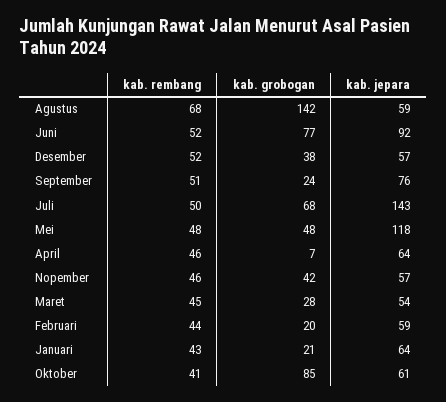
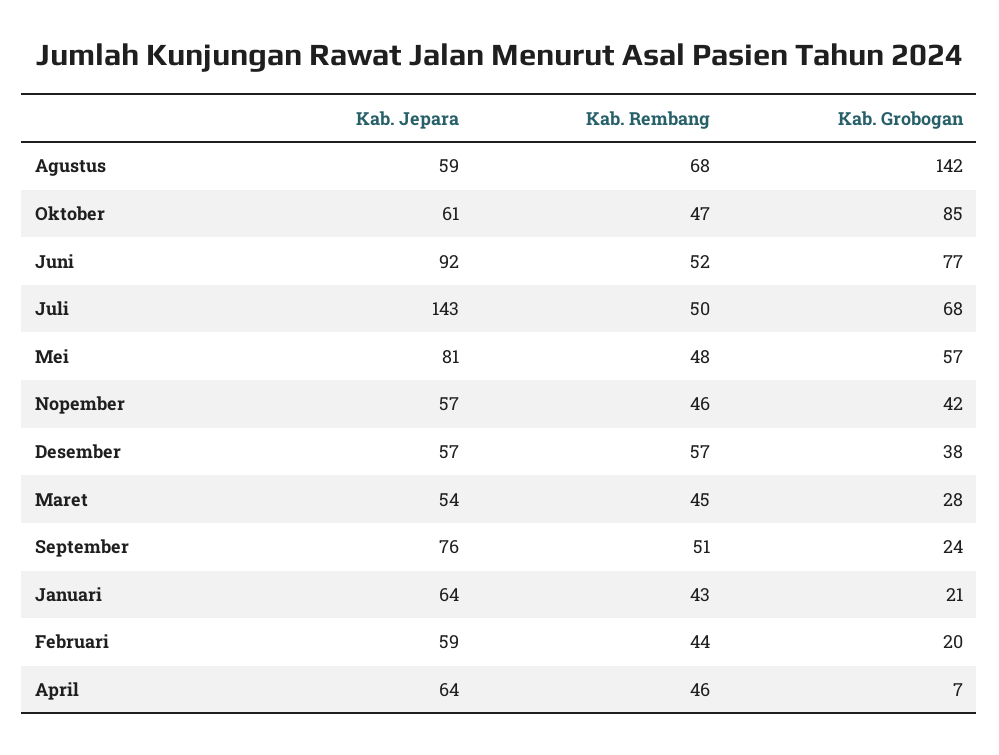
  {
    "kab. rembang": {
      "Agustus": 68,
      "Juni": 52,
-     "Desember": 52,
+     "Desember": 57,
      "September": 51,
      "Juli": 50,
      "Mei": 48,
      "April": 46,
      "Nopember": 46,
      "Maret": 45,
      "Februari": 44,
      "Januari": 43,
-     "Oktober": 41
+     "Oktober": 47
    },
    "kab. grobogan": {
      "Agustus": 142,
      "Juni": 77,
      "Desember": 38,
      "September": 24,
      "Juli": 68,
-     "Mei": 48,
+     "Mei": 57,
      "April": 7,
      "Nopember": 42,
      "Maret": 28,
      "Februari": 20,
      "Januari": 21,
      "Oktober": 85
    },
    "kab. jepara": {
      "Agustus": 59,
      "Juni": 92,
      "Desember": 57,
      "September": 76,
      "Juli": 143,
-     "Mei": 118,
+     "Mei": 81,
      "April": 64,
      "Nopember": 57,
      "Maret": 54,
      "Februari": 59,
      "Januari": 64,
      "Oktober": 61
    }
  }

